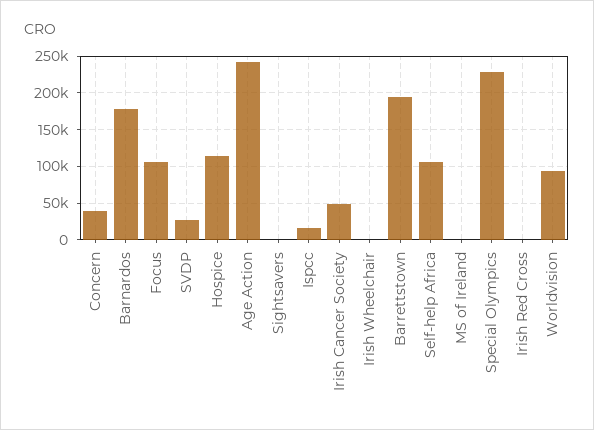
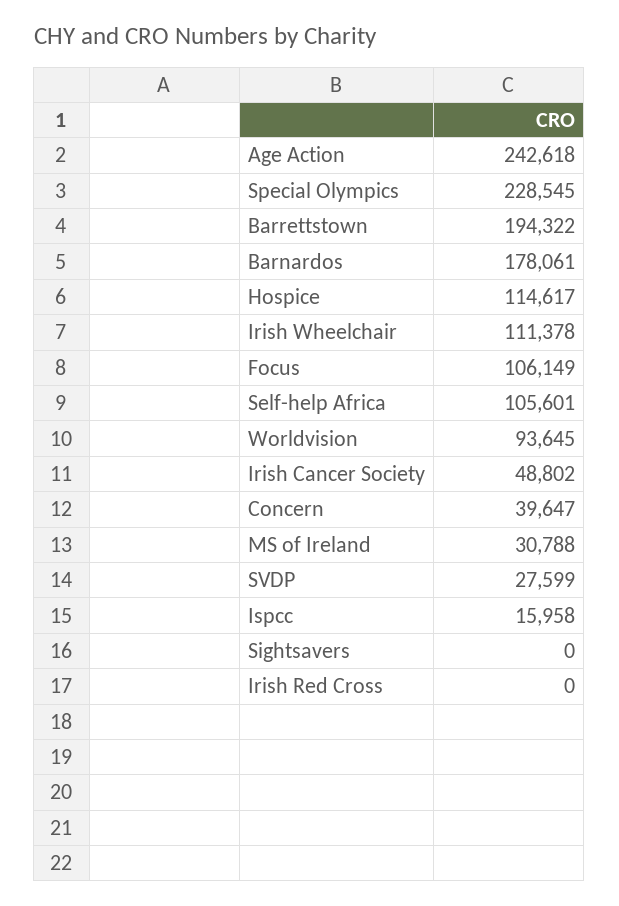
  {
    "Concern": 39647,
    "Barnardos": 178061,
    "Focus": 106149,
    "SVDP": 27599,
    "Hospice": 114617,
    "Age Action": 242618,
    "Sightsavers": 0,
    "Ispcc": 15958,
    "Irish Cancer Society": 48802,
-   "Irish Wheelchair": 0,
+   "Irish Wheelchair": 111378,
    "Barrettstown": 194322,
    "Self-help Africa": 105601,
-   "MS of Ireland": 0,
+   "MS of Ireland": 30788,
    "Special Olympics": 228545,
    "Irish Red Cross": 0,
    "Worldvision": 93645
  }

